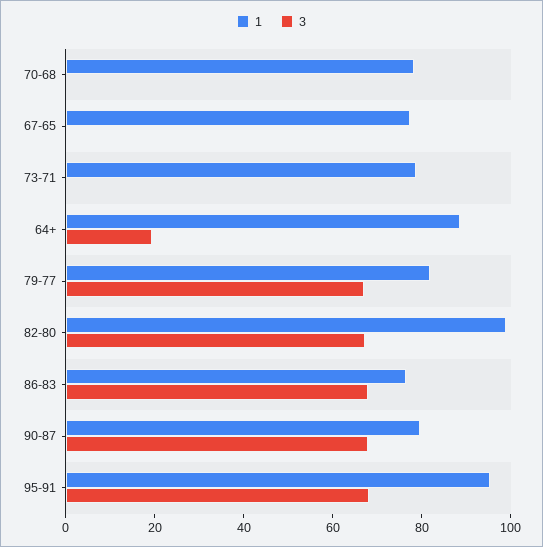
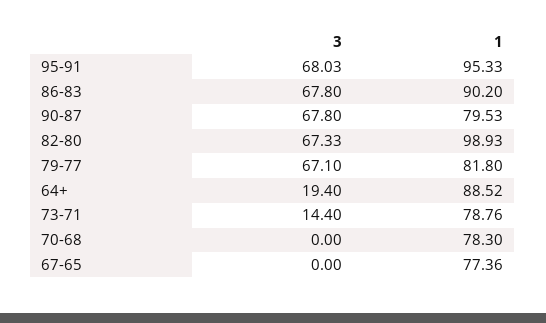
  {
    "1": {
      "70-68": 78.3,
      "67-65": 77.36,
      "73-71": 78.76,
      "64+": 88.52,
      "79-77": 81.8,
      "82-80": 98.93,
-     "86-83": 75,
+     "86-83": 90.2,
      "90-87": 79.53,
      "95-91": 95.33
    },
    "3": {
      "70-68": 0,
      "67-65": 0,
-     "73-71": 0,
+     "73-71": 14.4,
      "64+": 19.4,
      "79-77": 67.1,
      "82-80": 67.33,
      "86-83": 67.8,
      "90-87": 67.8,
      "95-91": 68.03
    }
  }

